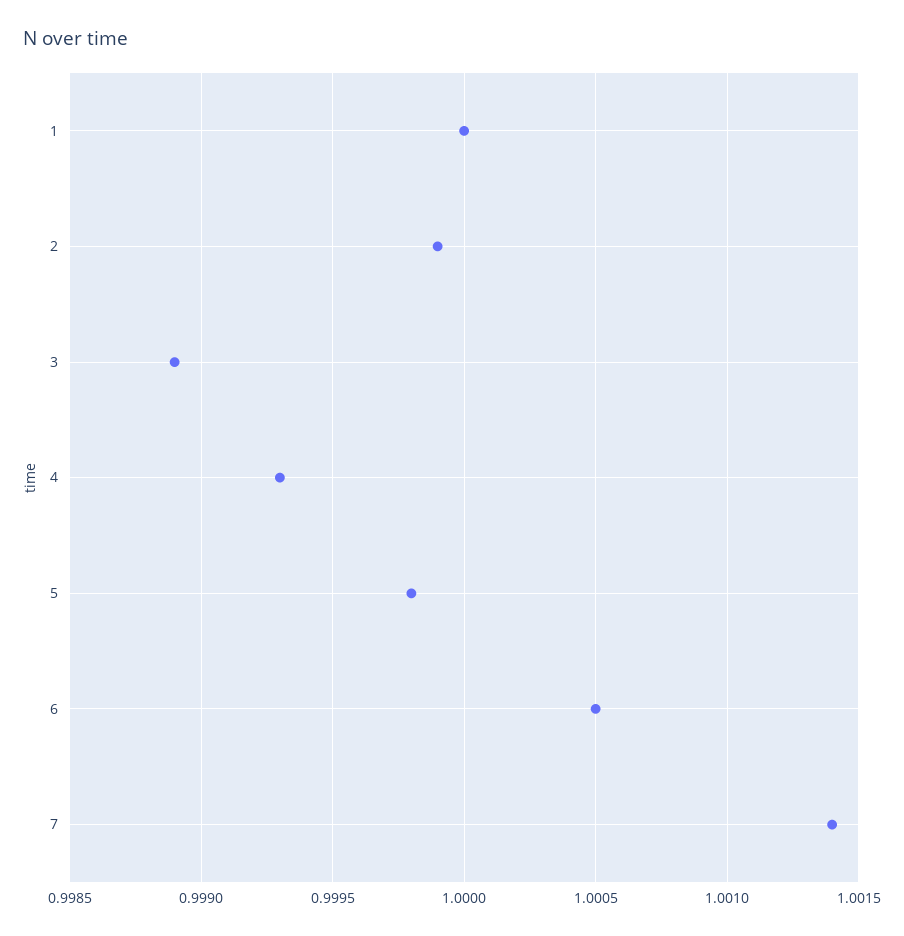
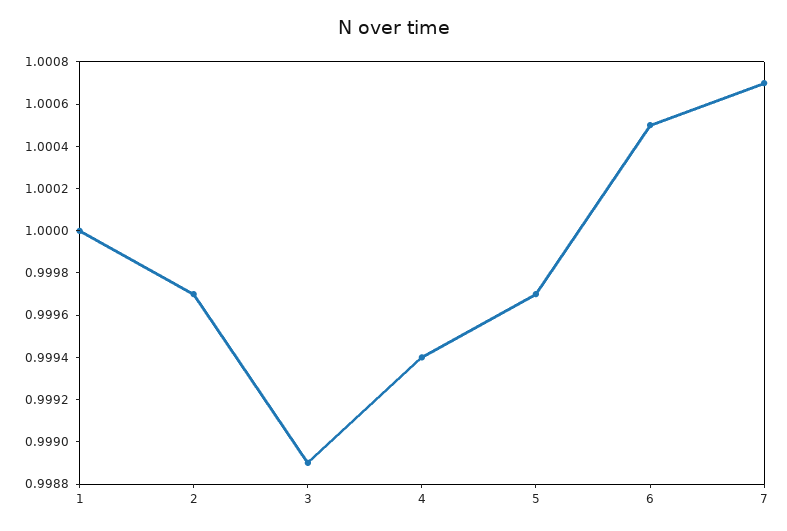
  {
    "1": 1,
-   "2": 0.9999,
+   "2": 0.9997,
    "3": 0.9989,
-   "4": 0.9993,
+   "4": 0.9994,
-   "5": 0.9998,
+   "5": 0.9997,
    "6": 1.0005,
-   "7": 1.0014
+   "7": 1.0007
  }

